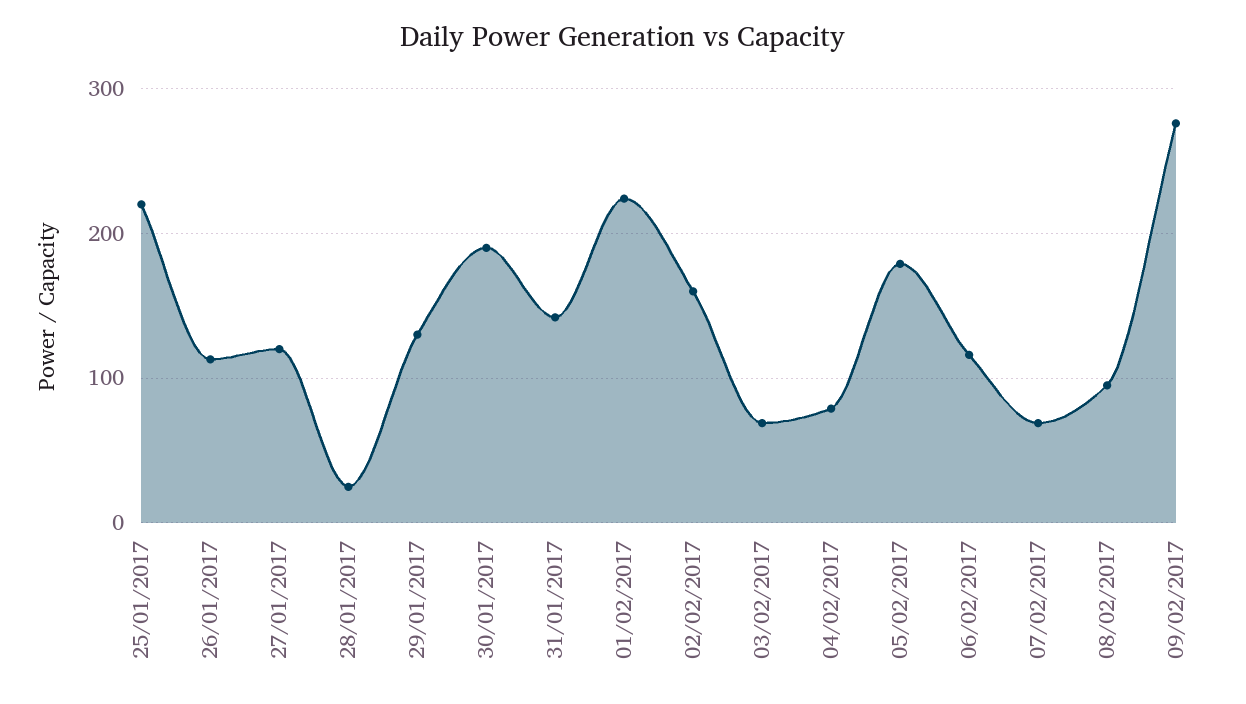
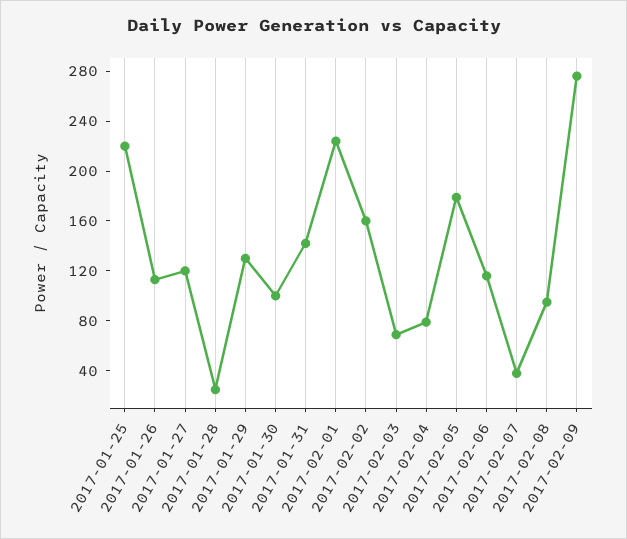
  {
    "25/01/2017": 220,
    "26/01/2017": 110,
    "27/01/2017": 120,
    "28/01/2017": 30,
    "29/01/2017": 130,
-   "30/01/2017": 190,
+   "30/01/2017": 100,
    "31/01/2017": 140,
    "01/02/2017": 220,
    "02/02/2017": 160,
    "03/02/2017": 70,
    "04/02/2017": 80,
    "05/02/2017": 180,
    "06/02/2017": 120,
-   "07/02/2017": 70,
+   "07/02/2017": 40,
    "08/02/2017": 100,
    "09/02/2017": 280
  }

